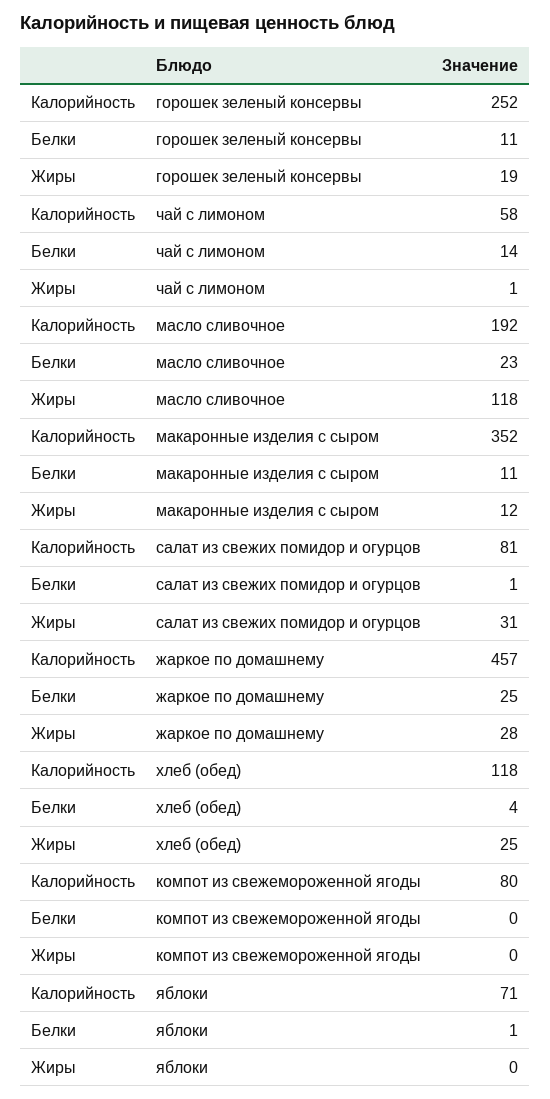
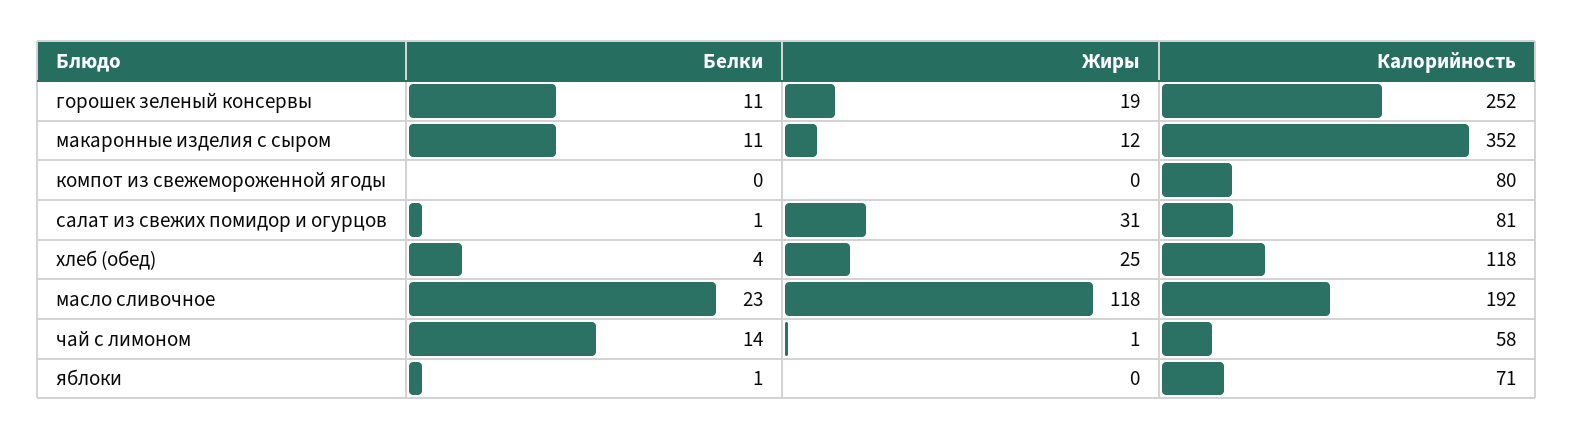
  {
    "Калорийность": {
      "горошек зеленый консервы": 252,
      "чай с лимоном": 58,
      "масло сливочное": 192,
      "макаронные изделия с сыром": 352,
      "салат из свежих помидор и огурцов": 81,
-     "жаркое по домашнему": 457,
      "хлеб (обед)": 118,
      "компот из свежемороженной ягоды": 80,
      "яблоки": 71
    },
    "Белки": {
      "горошек зеленый консервы": 11,
      "чай с лимоном": 14,
      "масло сливочное": 23,
      "макаронные изделия с сыром": 11,
      "салат из свежих помидор и огурцов": 1,
-     "жаркое по домашнему": 25,
      "хлеб (обед)": 4,
      "компот из свежемороженной ягоды": 0,
      "яблоки": 1
    },
    "Жиры": {
      "горошек зеленый консервы": 19,
      "чай с лимоном": 1,
      "масло сливочное": 118,
      "макаронные изделия с сыром": 12,
      "салат из свежих помидор и огурцов": 31,
-     "жаркое по домашнему": 28,
      "хлеб (обед)": 25,
      "компот из свежемороженной ягоды": 0,
      "яблоки": 0
    }
  }

